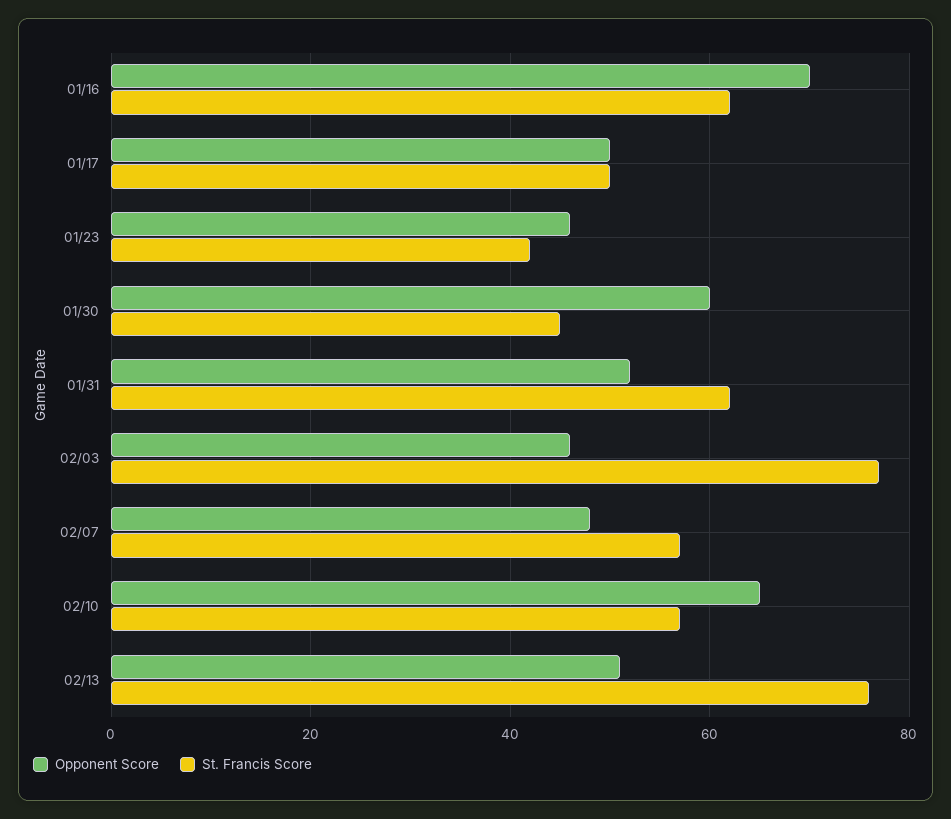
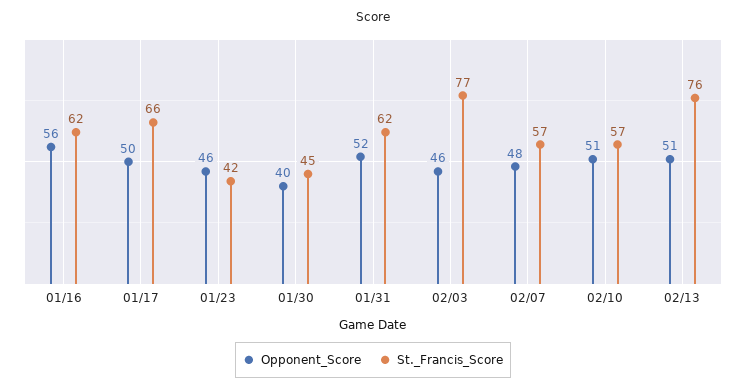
  {
    "Opponent Score": {
-     "01/16": 70,
+     "01/16": 56,
      "01/17": 50,
      "01/23": 46,
-     "01/30": 60,
+     "01/30": 40,
      "01/31": 52,
      "02/03": 46,
      "02/07": 48,
-     "02/10": 65,
+     "02/10": 51,
      "02/13": 51
    },
    "St. Francis Score": {
      "01/16": 62,
-     "01/17": 50,
+     "01/17": 66,
      "01/23": 42,
      "01/30": 45,
      "01/31": 62,
      "02/03": 77,
      "02/07": 57,
      "02/10": 57,
      "02/13": 76
    }
  }

